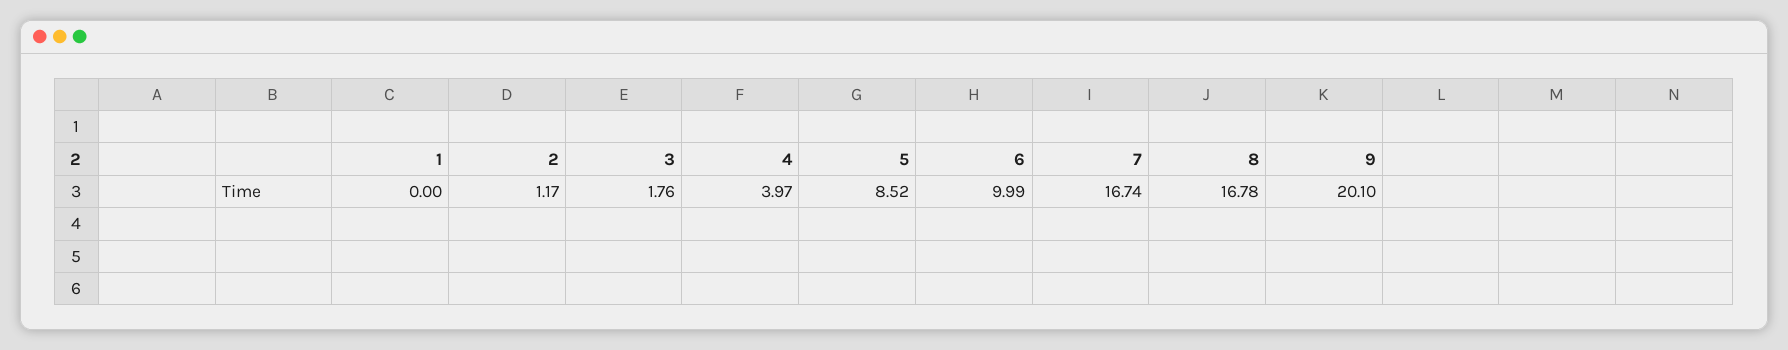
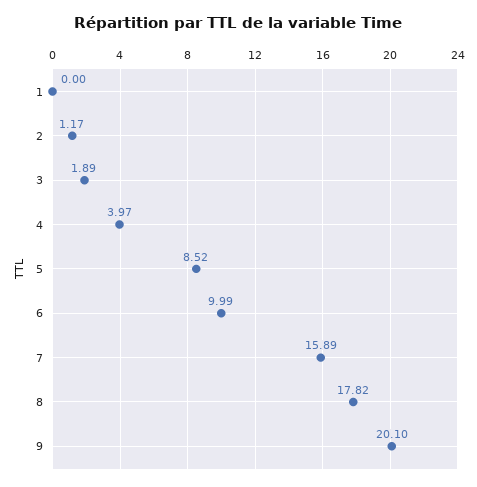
  {
    "1": 0,
    "2": 1.17,
-   "3": 1.76,
+   "3": 1.89,
    "4": 3.97,
    "5": 8.52,
    "6": 9.99,
-   "7": 16.74,
+   "7": 15.89,
-   "8": 16.78,
+   "8": 17.82,
    "9": 20.1
  }

